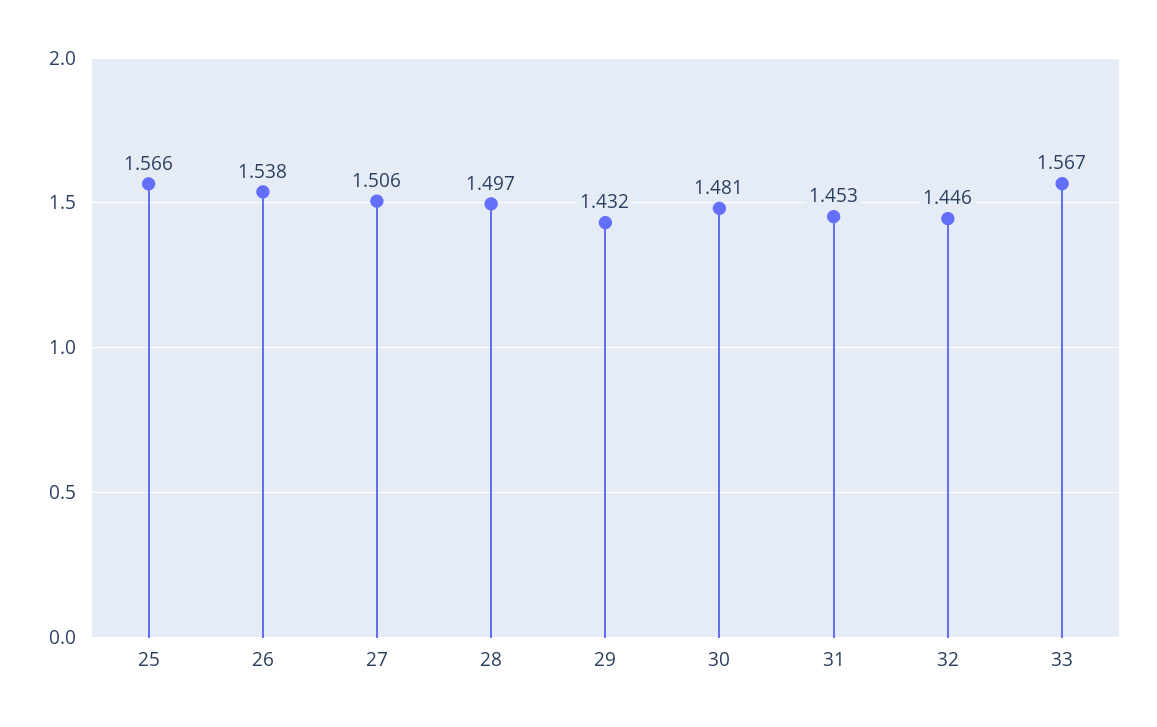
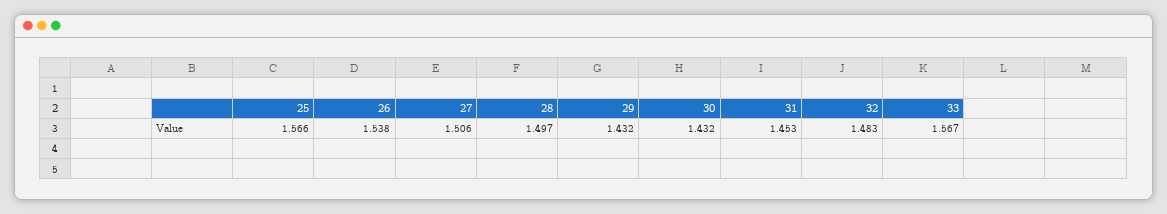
  {
    "25": 1.566,
    "26": 1.538,
    "27": 1.506,
    "28": 1.497,
    "29": 1.432,
-   "30": 1.481,
+   "30": 1.432,
    "31": 1.453,
-   "32": 1.446,
+   "32": 1.483,
    "33": 1.567
  }

